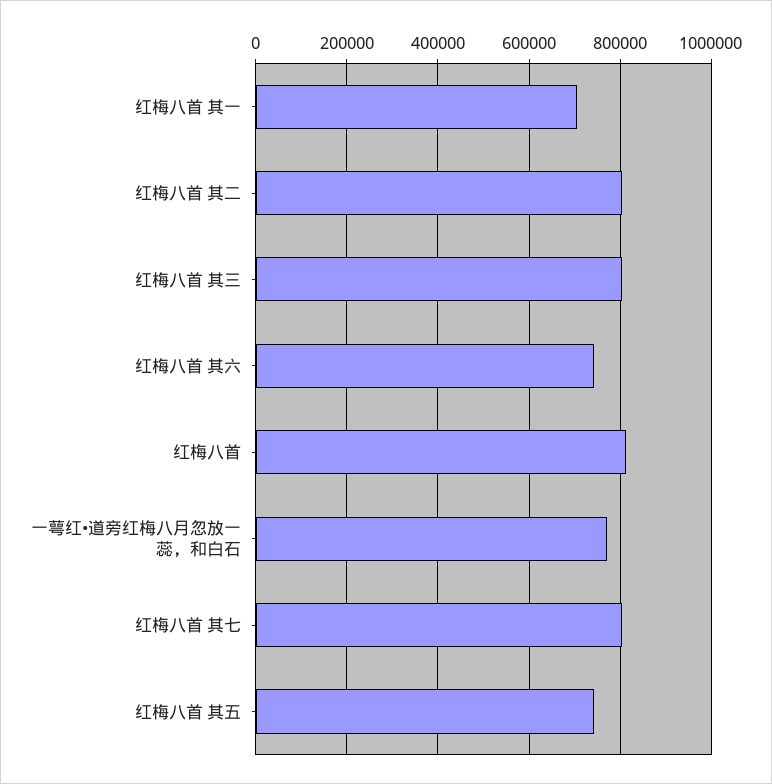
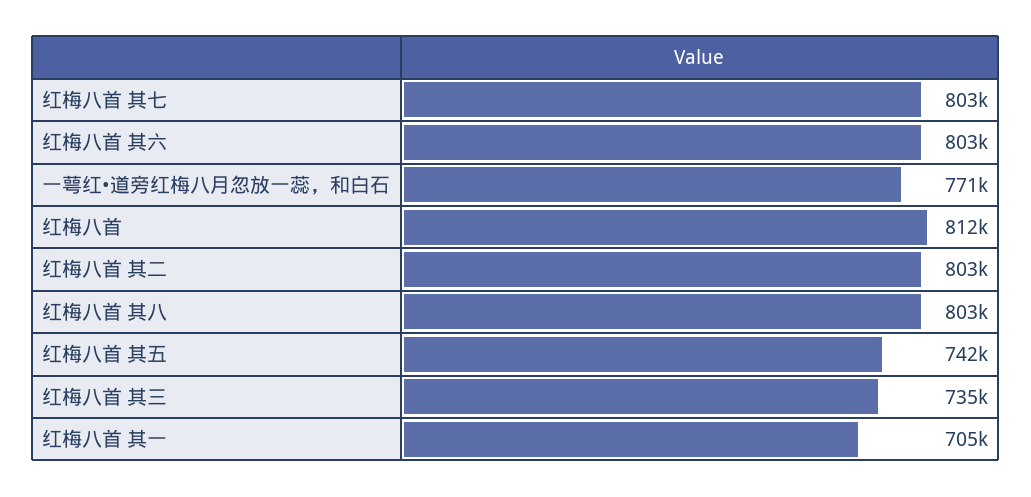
  {
    "红梅八首 其一": 705000,
    "红梅八首 其二": 803000,
-   "红梅八首 其三": 800000,
+   "红梅八首 其三": 735000,
-   "红梅八首 其六": 740000,
+   "红梅八首 其六": 803000,
    "红梅八首": 812000,
    "一萼红•道旁红梅八月忽放一蕊，和白石": 771000,
    "红梅八首 其七": 803000,
-   "红梅八首 其五": 742000
+   "红梅八首 其五": 742000,
+   "红梅八首 其八": 803000
  }

